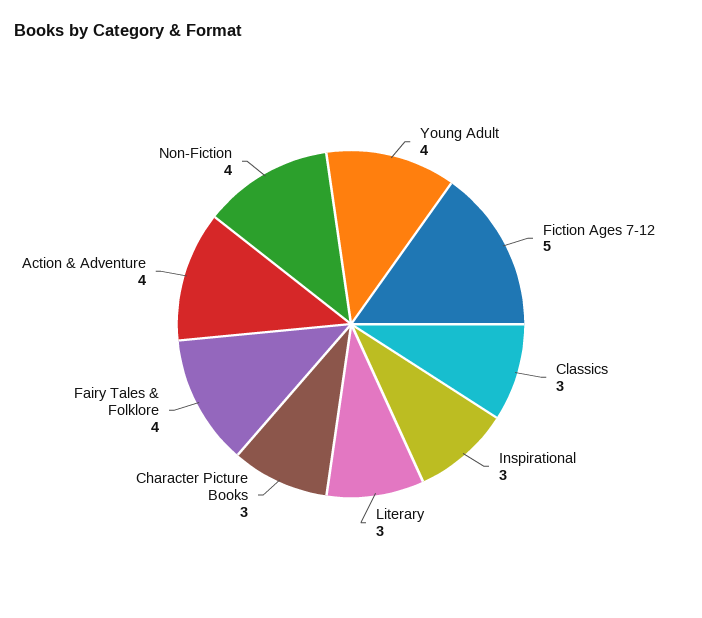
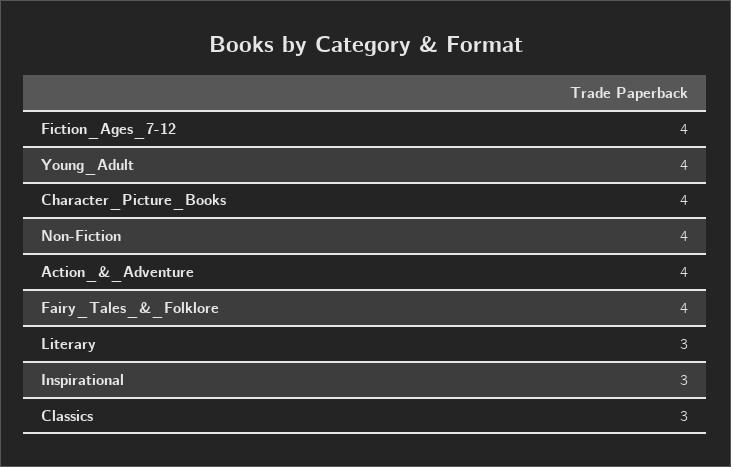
  {
    "Young Adult": 4,
-   "Fiction Ages 7-12": 5,
+   "Fiction Ages 7-12": 4,
    "Classics": 3,
    "Inspirational": 3,
    "Literary": 3,
-   "Character Picture Books": 3,
+   "Character Picture Books": 4,
    "Fairy Tales & Folklore": 4,
    "Action & Adventure": 4,
    "Non-Fiction": 4
  }

